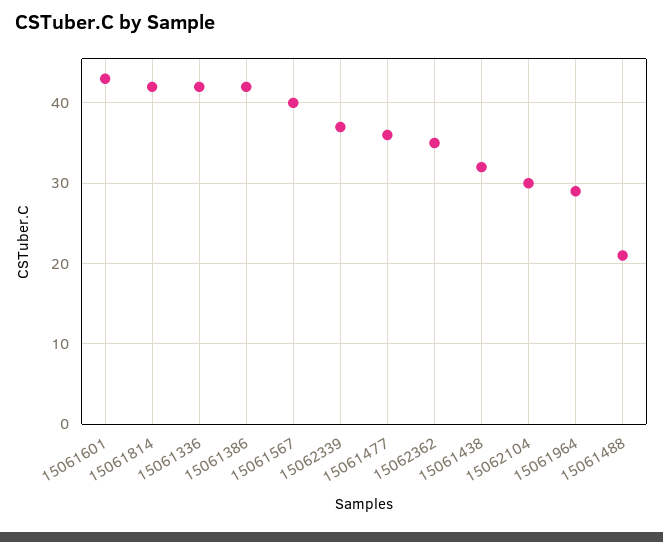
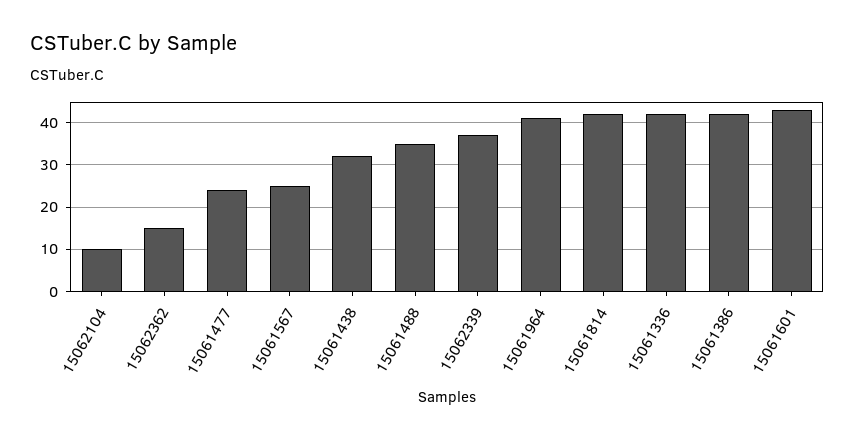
  {
    "15061601": 43,
    "15061814": 42,
    "15061336": 42,
    "15061386": 42,
-   "15061567": 40,
+   "15061567": 25,
    "15062339": 37,
-   "15061477": 36,
+   "15061477": 25,
-   "15062362": 35,
+   "15062362": 15,
    "15061438": 32,
-   "15062104": 30,
+   "15062104": 10,
-   "15061964": 29,
+   "15061964": 40,
-   "15061488": 21
+   "15061488": 35
  }

